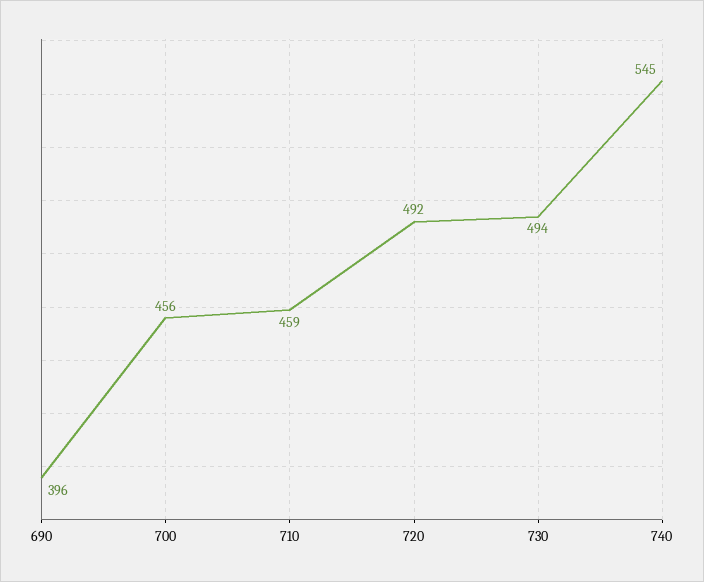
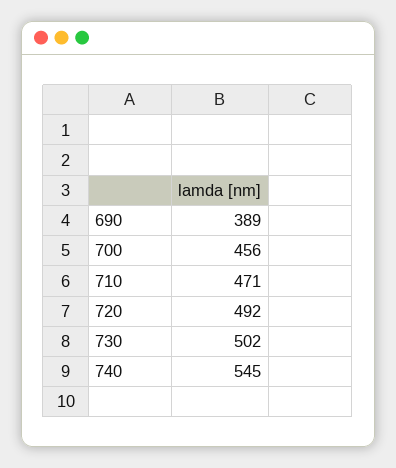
  {
-   "690": 396,
+   "690": 389,
    "700": 456,
-   "710": 459,
+   "710": 471,
    "720": 492,
-   "730": 494,
+   "730": 502,
    "740": 545
  }

